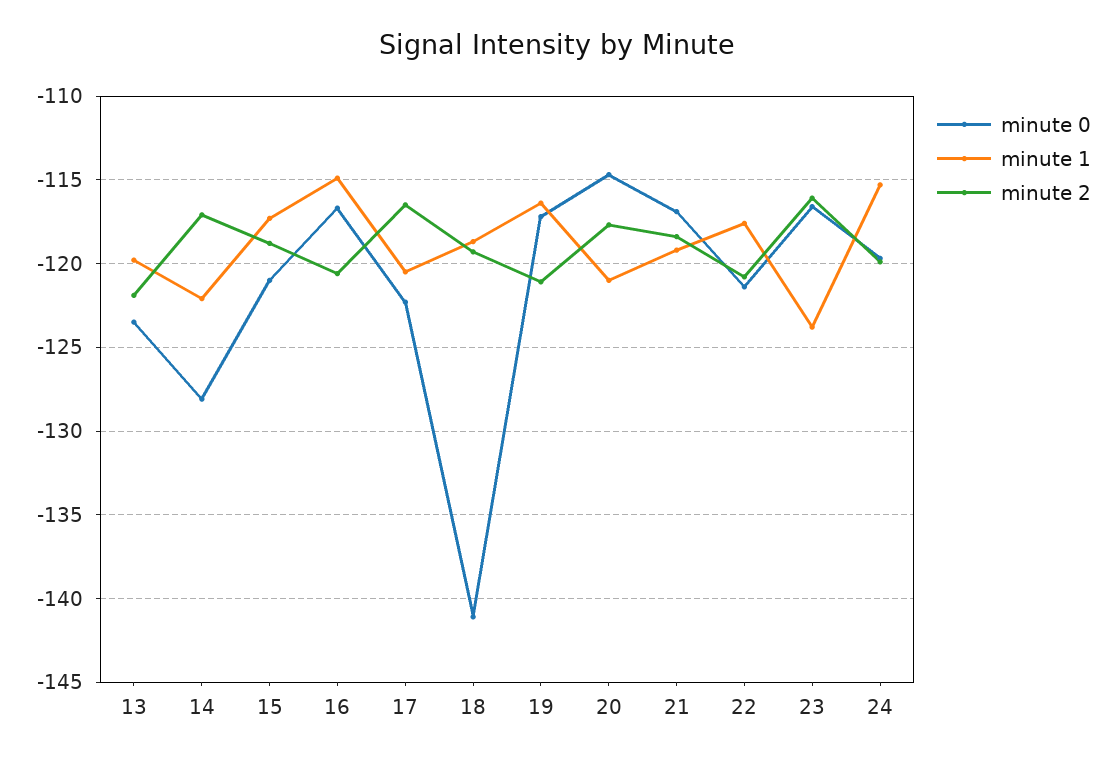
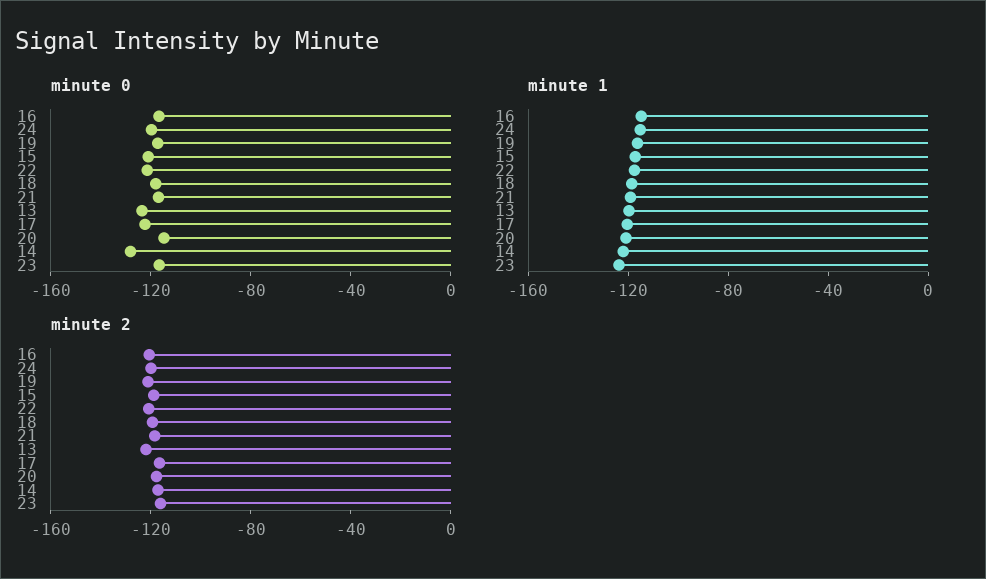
  {
    "minute 0": {
      "13": -123.5,
      "14": -128,
      "15": -121,
      "16": -116.5,
      "17": -122.5,
-     "18": -141,
+     "18": -120,
      "19": -117,
      "20": -114.5,
      "21": -117,
      "22": -121.5,
      "23": -116.5,
      "24": -119.5
    },
    "minute 1": {
      "13": -120,
      "14": -122,
      "15": -117.5,
      "16": -115,
      "17": -120.5,
      "18": -118.5,
      "19": -116.5,
      "20": -121,
      "21": -119,
      "22": -117.5,
      "23": -124,
      "24": -115.5
    },
    "minute 2": {
      "13": -122,
      "14": -117,
      "15": -119,
      "16": -120.5,
      "17": -116.5,
      "18": -119.5,
      "19": -121,
      "20": -117.5,
      "21": -118.5,
      "22": -121,
      "23": -116,
      "24": -120
    }
  }

